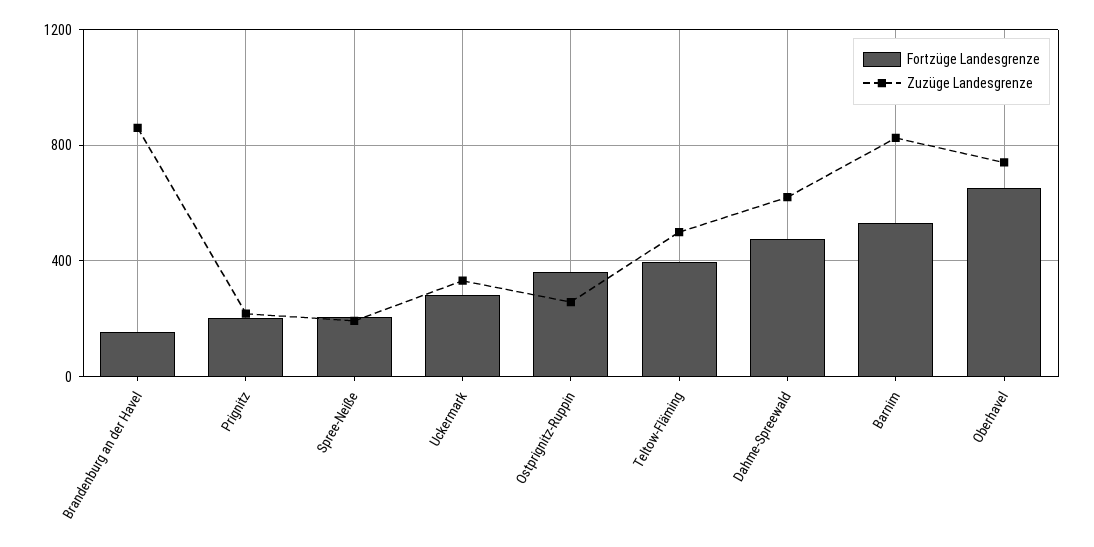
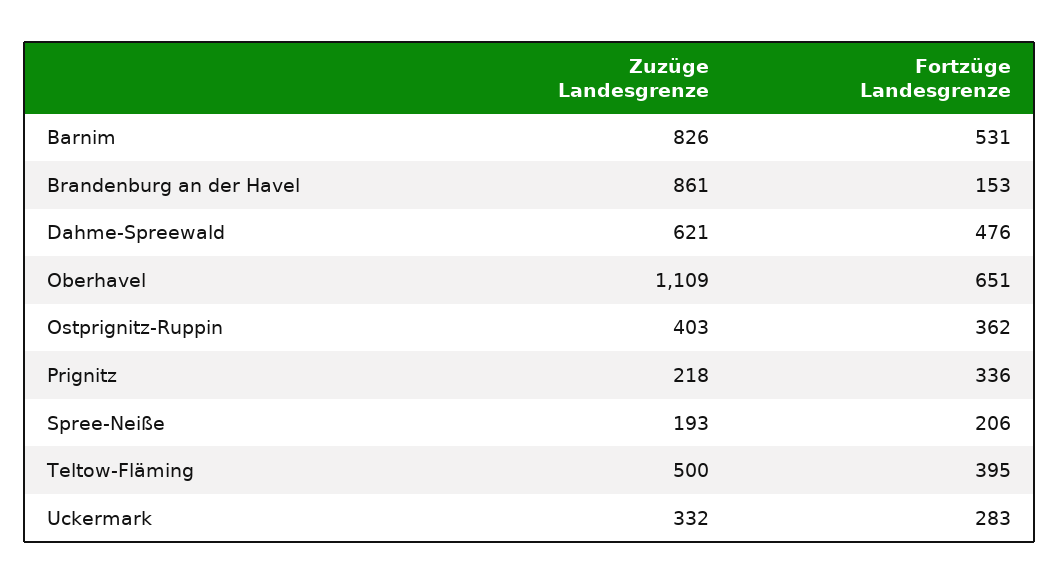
  {
    "Fortzüge Landesgrenze": {
      "Brandenburg an der Havel": 153,
-     "Prignitz": 200,
+     "Prignitz": 336,
      "Spree-Neiße": 206,
      "Uckermark": 283,
      "Ostprignitz-Ruppin": 362,
      "Teltow-Fläming": 395,
      "Dahme-Spreewald": 476,
      "Barnim": 531,
      "Oberhavel": 651
    },
    "Zuzüge Landesgrenze": {
      "Brandenburg an der Havel": 861,
      "Prignitz": 218,
      "Spree-Neiße": 193,
      "Uckermark": 332,
-     "Ostprignitz-Ruppin": 250,
+     "Ostprignitz-Ruppin": 403,
      "Teltow-Fläming": 500,
      "Dahme-Spreewald": 621,
      "Barnim": 826,
-     "Oberhavel": 750
+     "Oberhavel": 1109
    }
  }

